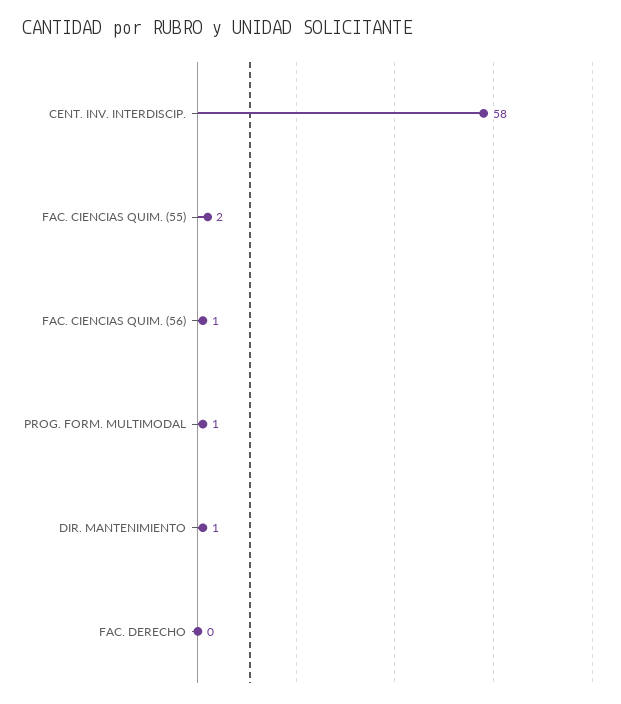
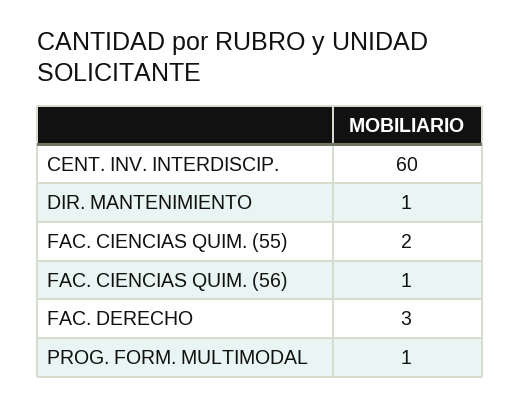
  {
-   "CENT. INV. INTERDISCIP.": 58,
+   "CENT. INV. INTERDISCIP.": 60,
    "FAC. CIENCIAS QUIM. (55)": 2,
    "FAC. CIENCIAS QUIM. (56)": 1,
    "PROG. FORM. MULTIMODAL": 1,
    "DIR. MANTENIMIENTO": 1,
-   "FAC. DERECHO": 0
+   "FAC. DERECHO": 3
  }

